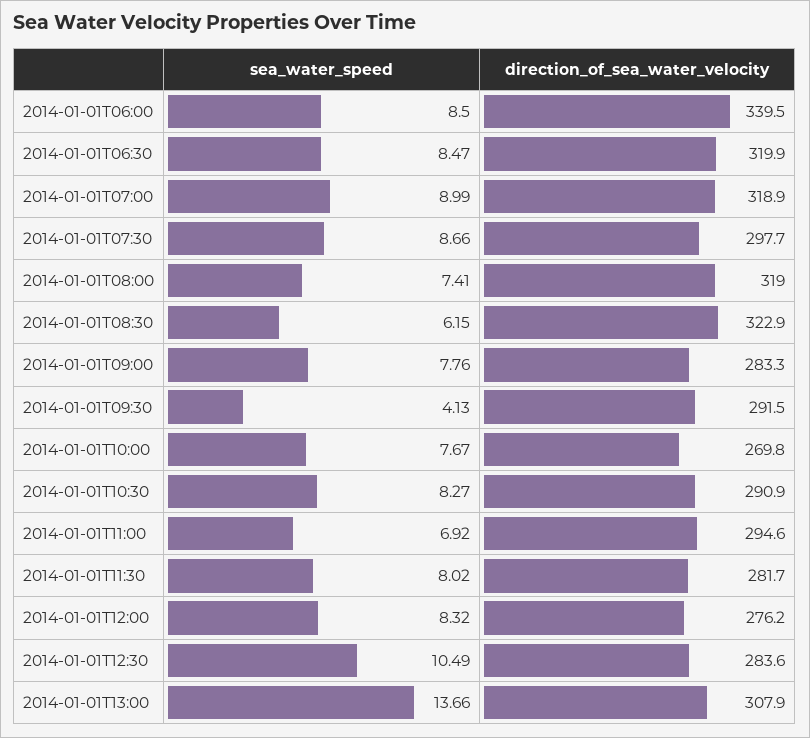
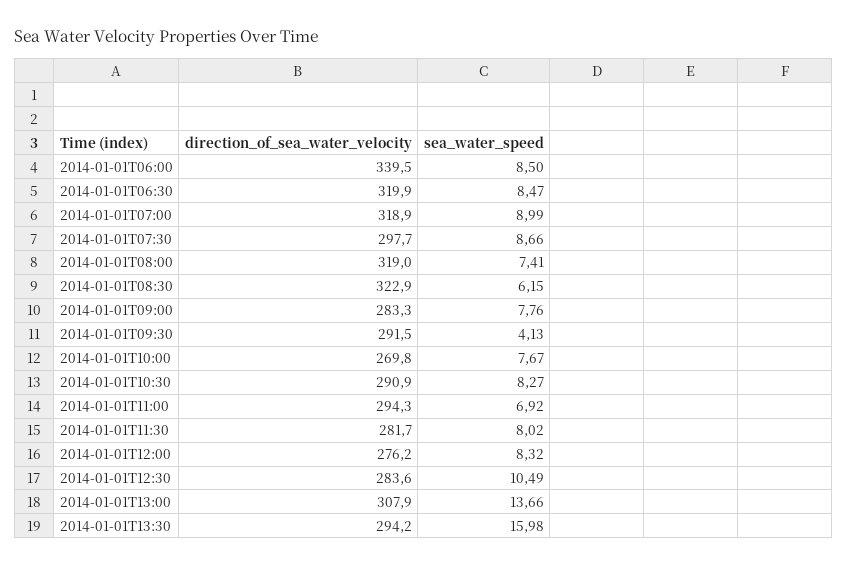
  {
    "sea_water_speed": {
      "2014-01-01T06:00": 8.5,
      "2014-01-01T06:30": 8.47,
      "2014-01-01T07:00": 8.99,
      "2014-01-01T07:30": 8.66,
      "2014-01-01T08:00": 7.41,
      "2014-01-01T08:30": 6.15,
      "2014-01-01T09:00": 7.76,
      "2014-01-01T09:30": 4.13,
      "2014-01-01T10:00": 7.67,
      "2014-01-01T10:30": 8.27,
      "2014-01-01T11:00": 6.92,
      "2014-01-01T11:30": 8.02,
      "2014-01-01T12:00": 8.32,
      "2014-01-01T12:30": 10.49,
-     "2014-01-01T13:00": 13.66
+     "2014-01-01T13:00": 13.66,
+     "2014-01-01T13:30": 15.98
    },
    "direction_of_sea_water_velocity": {
      "2014-01-01T06:00": 339.5,
      "2014-01-01T06:30": 319.9,
      "2014-01-01T07:00": 318.9,
      "2014-01-01T07:30": 297.7,
      "2014-01-01T08:00": 319,
      "2014-01-01T08:30": 322.9,
      "2014-01-01T09:00": 283.3,
      "2014-01-01T09:30": 291.5,
      "2014-01-01T10:00": 269.8,
      "2014-01-01T10:30": 290.9,
-     "2014-01-01T11:00": 294.6,
+     "2014-01-01T11:00": 294.3,
      "2014-01-01T11:30": 281.7,
      "2014-01-01T12:00": 276.2,
      "2014-01-01T12:30": 283.6,
-     "2014-01-01T13:00": 307.9
+     "2014-01-01T13:00": 307.9,
+     "2014-01-01T13:30": 294.2
    }
  }

